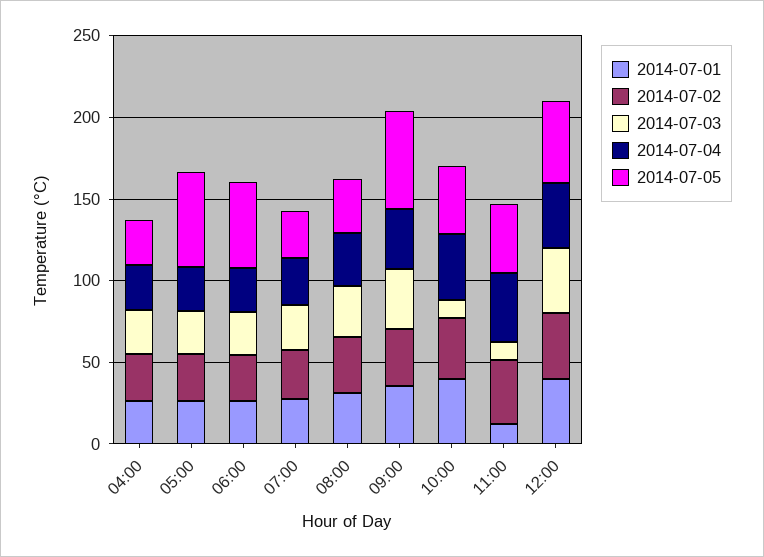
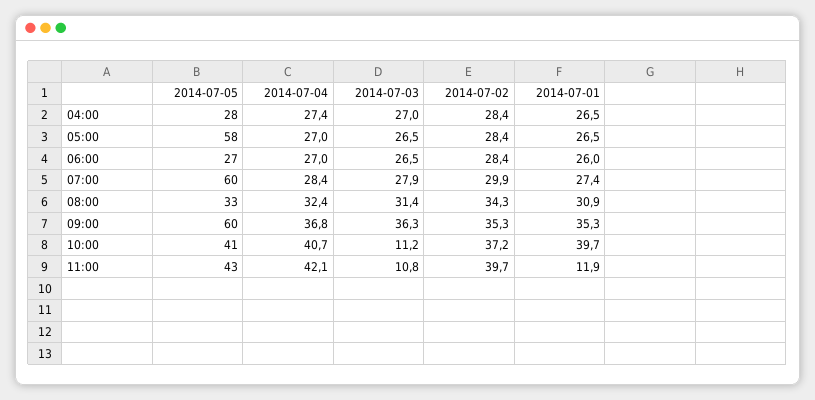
  {
    "2014-07-01": {
      "04:00": 26.5,
      "05:00": 26.5,
      "06:00": 26,
      "07:00": 27.4,
      "08:00": 30.9,
      "09:00": 35.3,
      "10:00": 39.7,
-     "11:00": 11.9,
+     "11:00": 11.9
-     "12:00": 40
    },
    "2014-07-02": {
      "04:00": 28.4,
      "05:00": 28.4,
      "06:00": 28.4,
      "07:00": 29.9,
      "08:00": 34.3,
      "09:00": 35.3,
      "10:00": 37.2,
-     "11:00": 39.7,
+     "11:00": 39.7
-     "12:00": 40
    },
    "2014-07-03": {
      "04:00": 27,
      "05:00": 26.5,
      "06:00": 26.5,
      "07:00": 27.9,
      "08:00": 31.4,
      "09:00": 36.3,
      "10:00": 11.2,
-     "11:00": 10.8,
+     "11:00": 10.8
-     "12:00": 40
    },
    "2014-07-04": {
      "04:00": 27.4,
      "05:00": 27,
      "06:00": 27,
      "07:00": 28.4,
      "08:00": 32.4,
      "09:00": 36.8,
      "10:00": 40.7,
-     "11:00": 42.1,
+     "11:00": 42.1
-     "12:00": 40
    },
    "2014-07-05": {
      "04:00": 28,
      "05:00": 58,
-     "06:00": 50,
+     "06:00": 27,
-     "07:00": 30,
+     "07:00": 60,
      "08:00": 33,
      "09:00": 60,
      "10:00": 41,
-     "11:00": 43,
+     "11:00": 43
-     "12:00": 50
    }
  }

